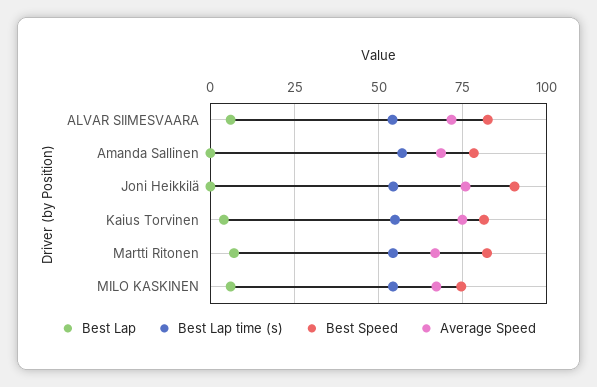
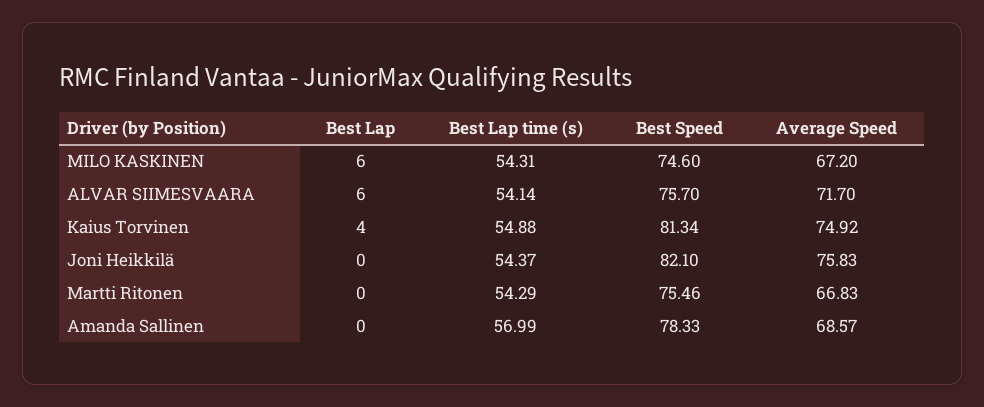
  {
    "Best Lap": {
      "ALVAR SIIMESVAARA": 6,
      "Amanda Sallinen": 0,
      "Joni Heikkilä": 0,
      "Kaius Torvinen": 4,
-     "Martti Ritonen": 7.5,
+     "Martti Ritonen": 0,
      "MILO KASKINEN": 6
    },
    "Best Lap time (s)": {
      "ALVAR SIIMESVAARA": 54.14,
      "Amanda Sallinen": 56.99,
      "Joni Heikkilä": 54.37,
      "Kaius Torvinen": 54.88,
      "Martti Ritonen": 54.29,
      "MILO KASKINEN": 54.31
    },
    "Best Speed": {
-     "ALVAR SIIMESVAARA": 82.5,
+     "ALVAR SIIMESVAARA": 75.7,
      "Amanda Sallinen": 78.33,
-     "Joni Heikkilä": 90,
+     "Joni Heikkilä": 82.1,
      "Kaius Torvinen": 81.34,
-     "Martti Ritonen": 82.5,
+     "Martti Ritonen": 75.46,
      "MILO KASKINEN": 74.6
    },
    "Average Speed": {
      "ALVAR SIIMESVAARA": 71.7,
      "Amanda Sallinen": 68.57,
      "Joni Heikkilä": 75.83,
      "Kaius Torvinen": 74.92,
      "Martti Ritonen": 66.83,
      "MILO KASKINEN": 67.2
    }
  }

